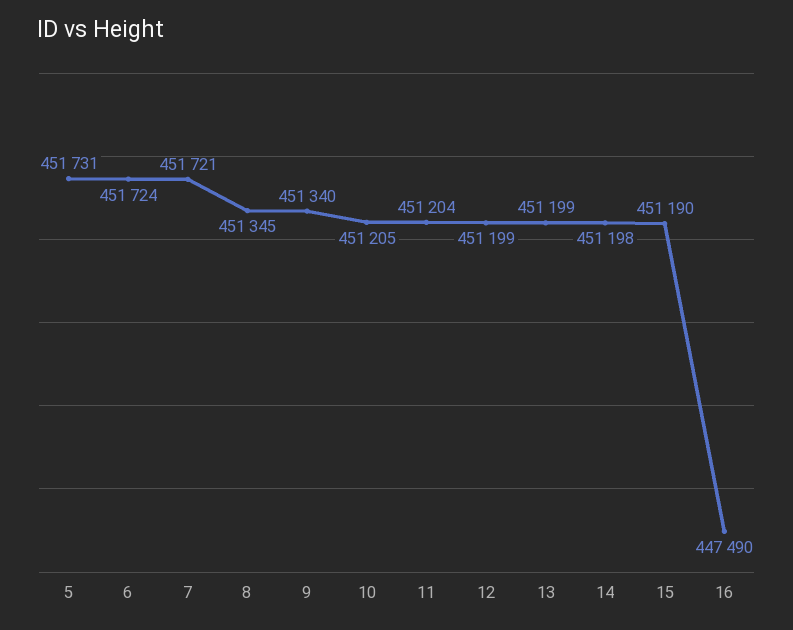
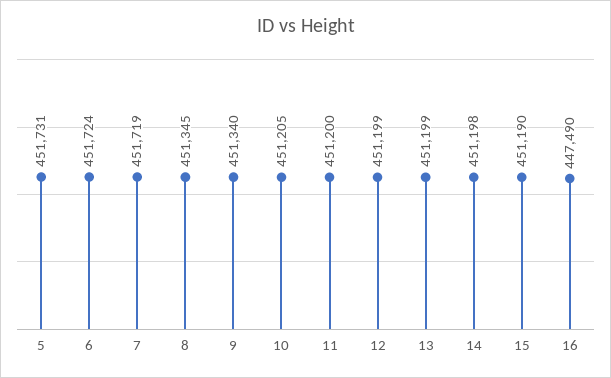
  {
    "5": 451731,
    "6": 451724,
-   "7": 451721,
+   "7": 451719,
    "8": 451345,
    "9": 451340,
    "10": 451205,
-   "11": 451204,
+   "11": 451200,
    "12": 451199,
    "13": 451199,
    "14": 451198,
    "15": 451190,
    "16": 447490
  }

